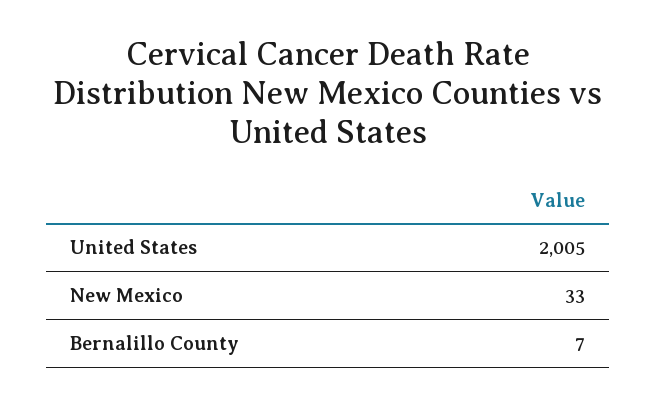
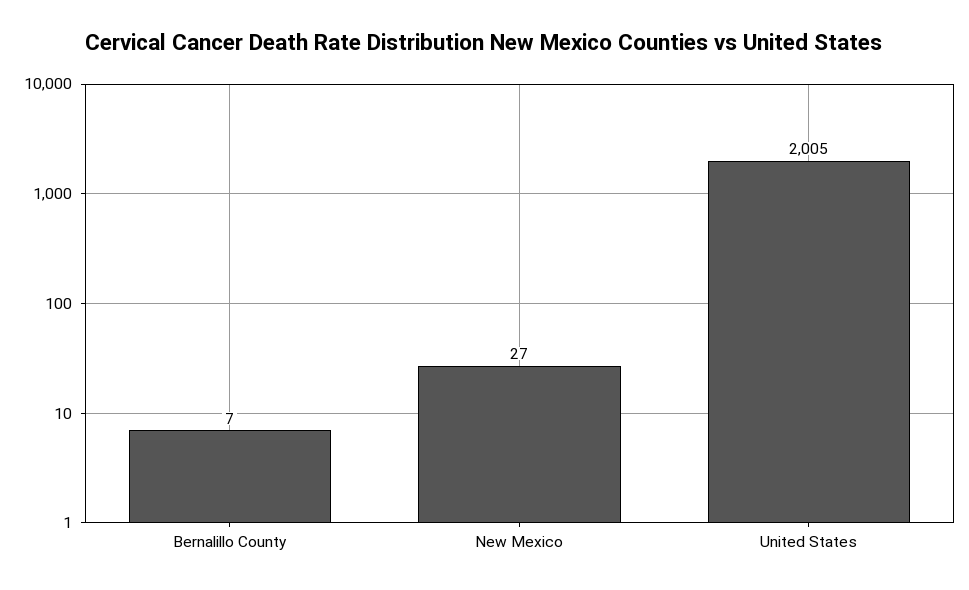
  {
    "United States": 2005,
-   "New Mexico": 33,
+   "New Mexico": 27,
    "Bernalillo County": 7
  }

